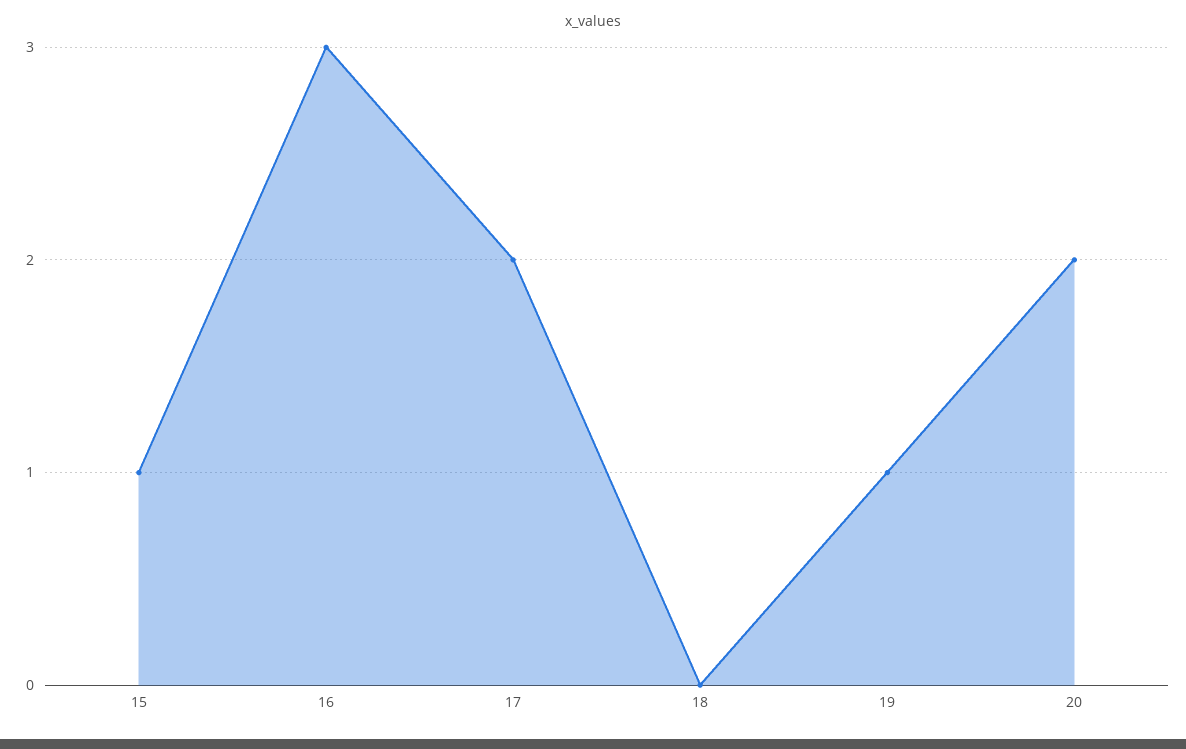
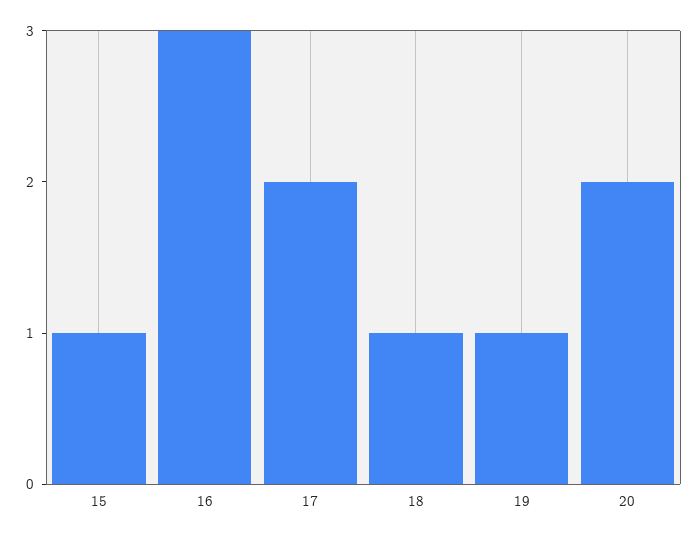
  {
    "15": 1,
    "16": 3,
    "17": 2,
-   "18": 0,
+   "18": 1,
    "19": 1,
    "20": 2
  }

